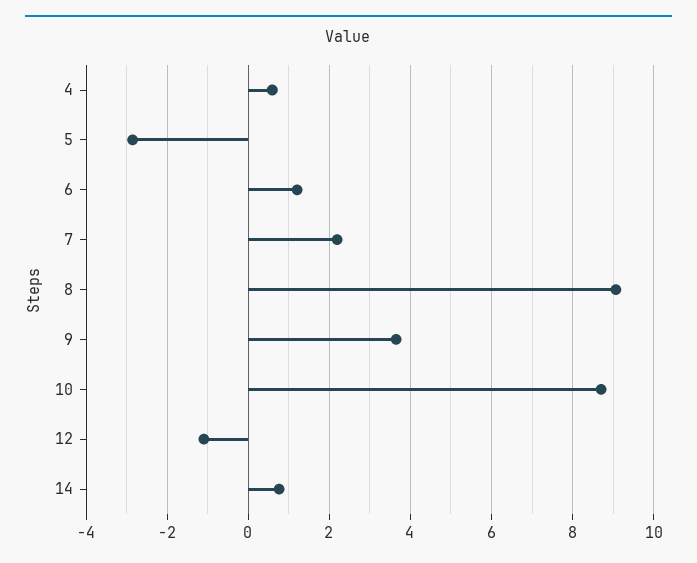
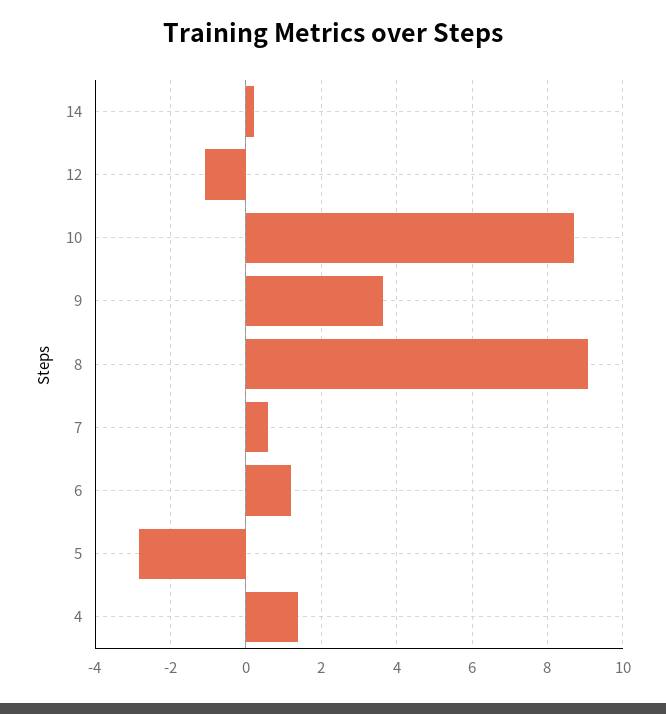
  {
-   "4": 0.6,
+   "4": 1.4,
    "5": -2.8,
    "6": 1.2,
-   "7": 2.2,
+   "7": 0.6,
    "8": 9,
    "9": 3.6,
    "10": 8.8,
    "12": -1,
-   "14": 0.8
+   "14": 0.2
  }

